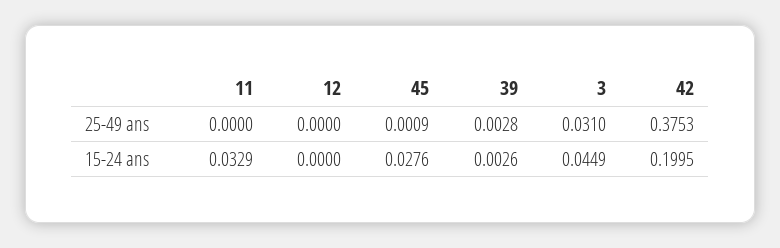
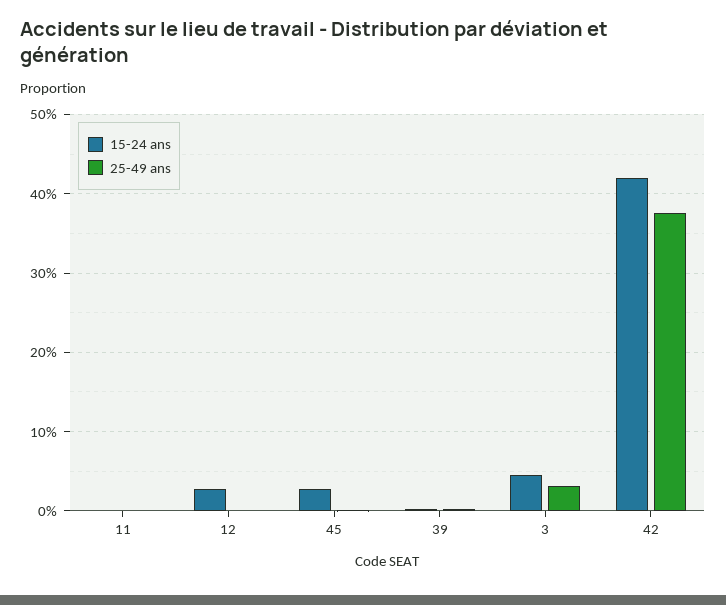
  {
    "25-49 ans": {
      "11": 0,
      "12": 0,
      "45": 0.0009,
      "39": 0.0028,
      "3": 0.031,
      "42": 0.3753
    },
    "15-24 ans": {
-     "11": 0.0329,
+     "11": 0,
-     "12": 0,
+     "12": 0.03,
      "45": 0.0276,
      "39": 0.0026,
      "3": 0.0449,
-     "42": 0.1995
+     "42": 0.42
    }
  }

